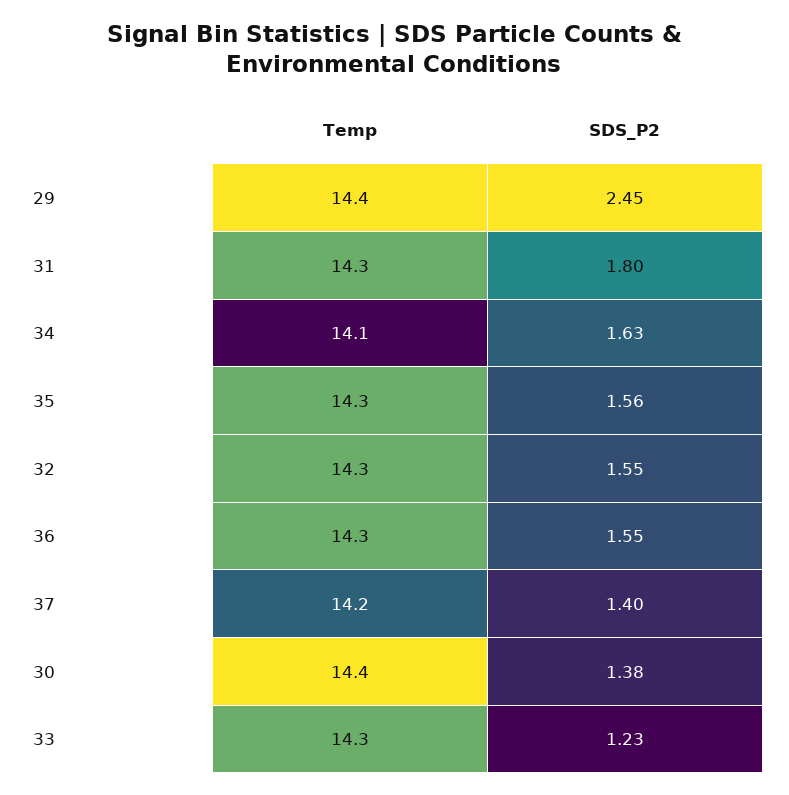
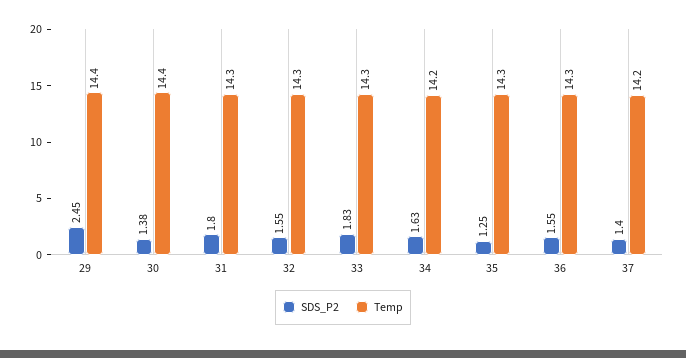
  {
    "Temp": {
      "29": 14.4,
      "31": 14.3,
-     "34": 14.1,
+     "34": 14.2,
      "35": 14.3,
      "32": 14.3,
      "36": 14.3,
      "37": 14.2,
      "30": 14.4,
      "33": 14.3
    },
    "SDS_P2": {
      "29": 2.45,
      "31": 1.8,
      "34": 1.63,
-     "35": 1.56,
+     "35": 1.25,
      "32": 1.55,
      "36": 1.55,
      "37": 1.4,
      "30": 1.38,
-     "33": 1.23
+     "33": 1.83
    }
  }

